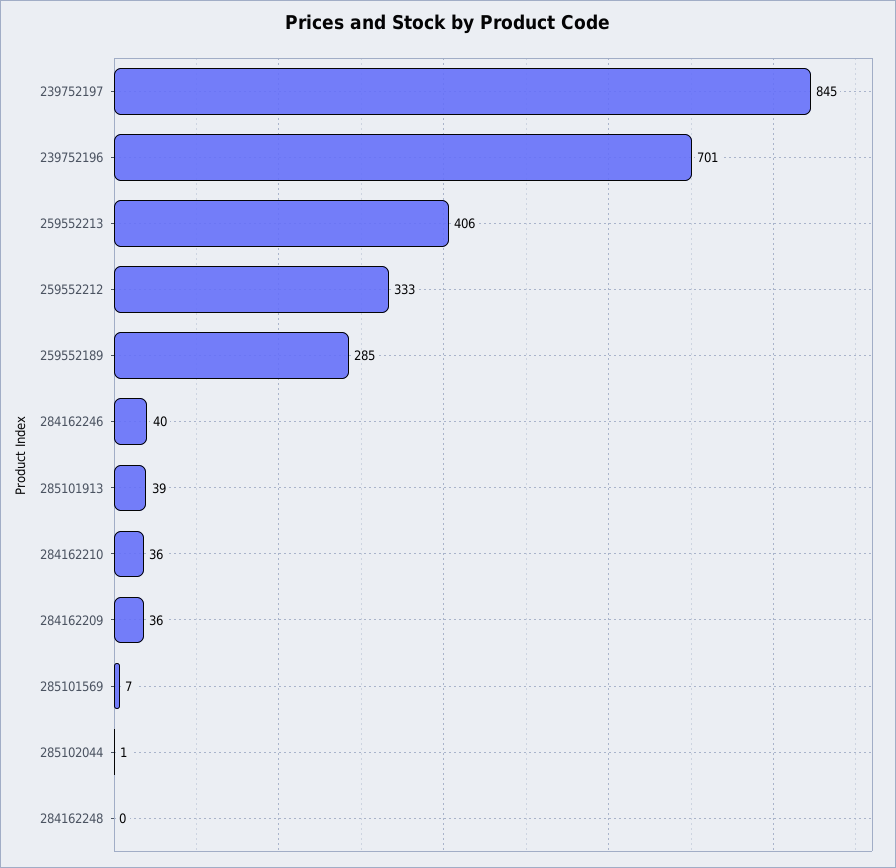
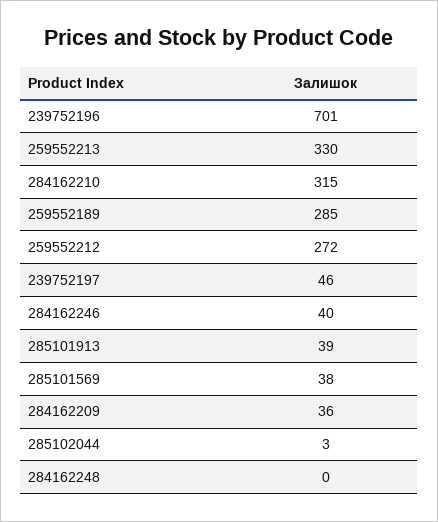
  {
-   "239752197": 845,
+   "239752197": 46,
    "239752196": 701,
-   "259552213": 406,
+   "259552213": 330,
-   "259552212": 333,
+   "259552212": 272,
    "259552189": 285,
    "284162246": 40,
    "285101913": 39,
-   "284162210": 36,
+   "284162210": 315,
    "284162209": 36,
-   "285101569": 7,
+   "285101569": 38,
-   "285102044": 1,
+   "285102044": 3,
    "284162248": 0
  }

